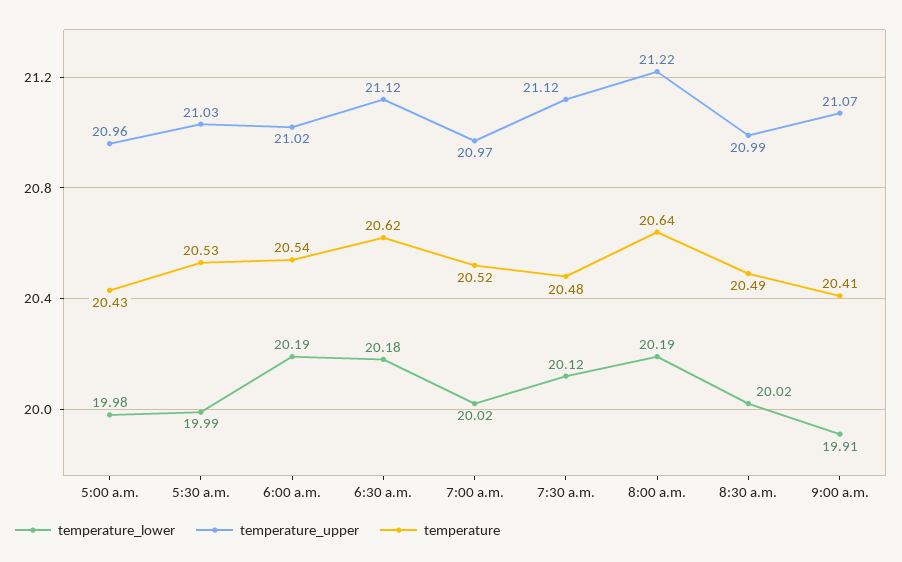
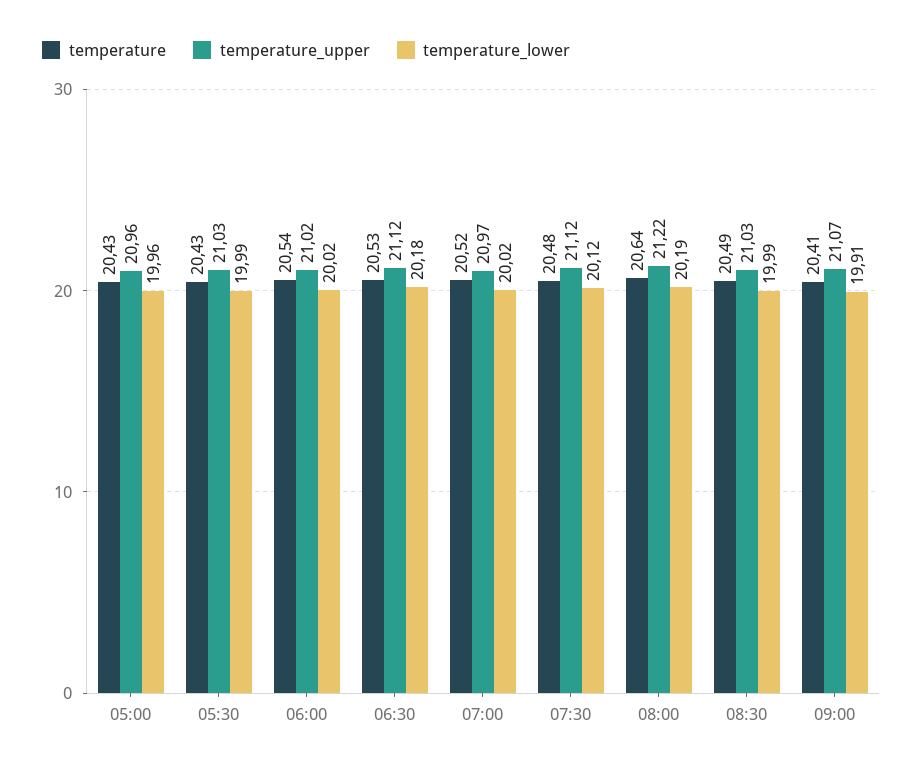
  {
    "temperature_lower": {
-     "5:00 a.m.": 19.98,
+     "5:00 a.m.": 19.96,
      "5:30 a.m.": 19.99,
-     "6:00 a.m.": 20.19,
+     "6:00 a.m.": 20.02,
      "6:30 a.m.": 20.18,
      "7:00 a.m.": 20.02,
      "7:30 a.m.": 20.12,
      "8:00 a.m.": 20.19,
-     "8:30 a.m.": 20.02,
+     "8:30 a.m.": 19.99,
      "9:00 a.m.": 19.91
    },
    "temperature_upper": {
      "5:00 a.m.": 20.96,
      "5:30 a.m.": 21.03,
      "6:00 a.m.": 21.02,
      "6:30 a.m.": 21.12,
      "7:00 a.m.": 20.97,
      "7:30 a.m.": 21.12,
      "8:00 a.m.": 21.22,
-     "8:30 a.m.": 20.99,
+     "8:30 a.m.": 21.03,
      "9:00 a.m.": 21.07
    },
    "temperature": {
      "5:00 a.m.": 20.43,
-     "5:30 a.m.": 20.53,
+     "5:30 a.m.": 20.43,
      "6:00 a.m.": 20.54,
-     "6:30 a.m.": 20.62,
+     "6:30 a.m.": 20.53,
      "7:00 a.m.": 20.52,
      "7:30 a.m.": 20.48,
      "8:00 a.m.": 20.64,
      "8:30 a.m.": 20.49,
      "9:00 a.m.": 20.41
    }
  }

